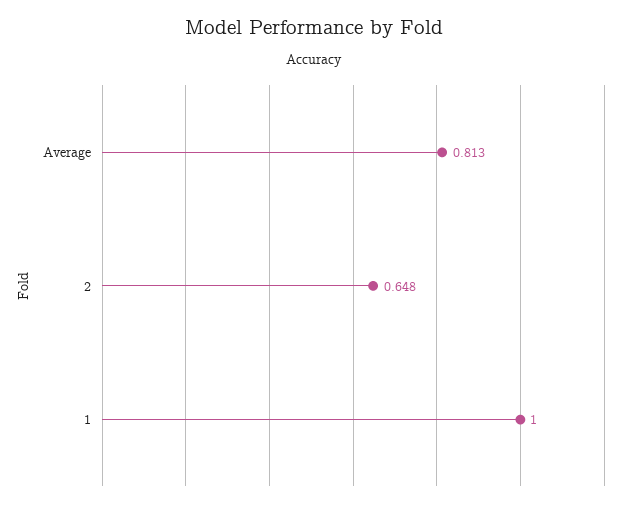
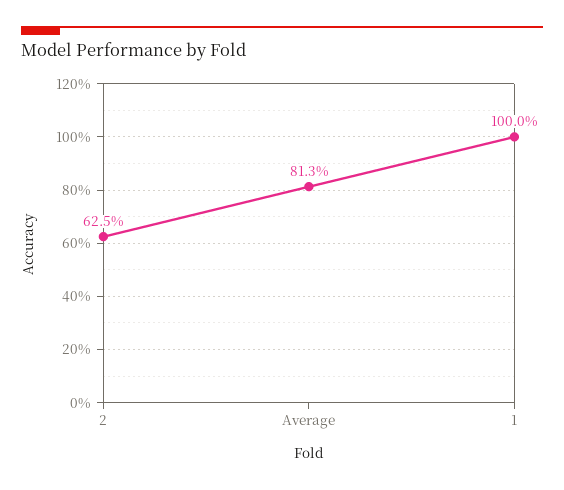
  {
    "Average": 0.813,
-   "2": 0.648,
+   "2": 0.625,
    "1": 1
  }

